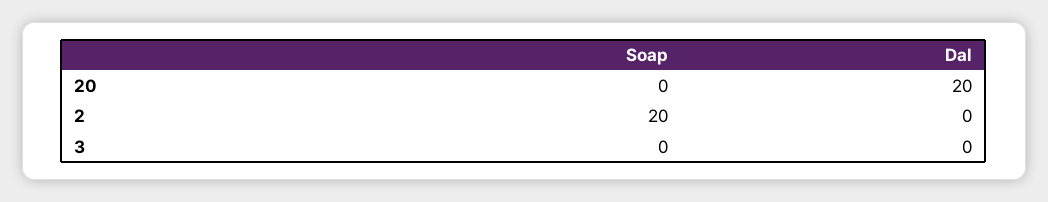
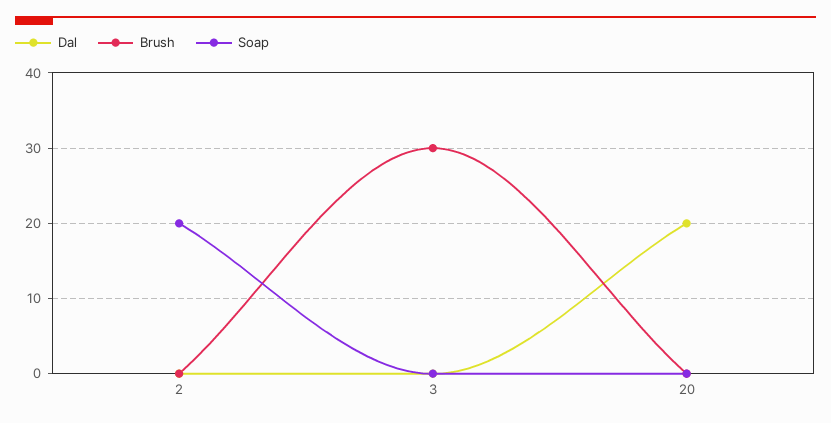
  {
    "Soap": {
      "20": 0,
      "2": 20,
      "3": 0
    },
    "Dal": {
      "20": 20,
      "2": 0,
      "3": 0
-   }
+   },
+   "Brush": {
+     "2": 0,
+     "3": 30,
+     "20": 0
+   }
  }

